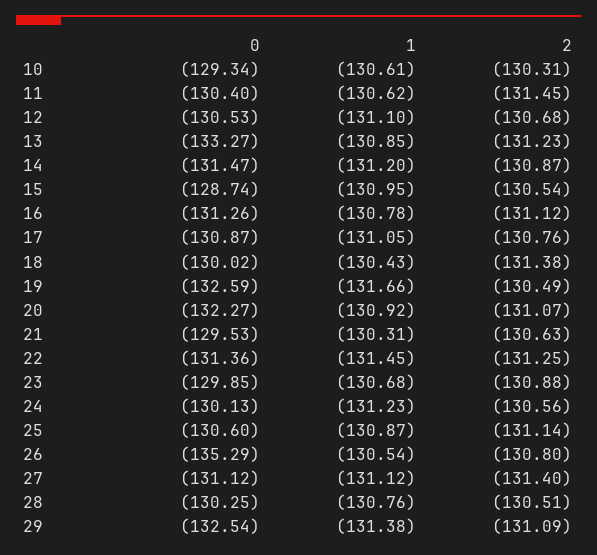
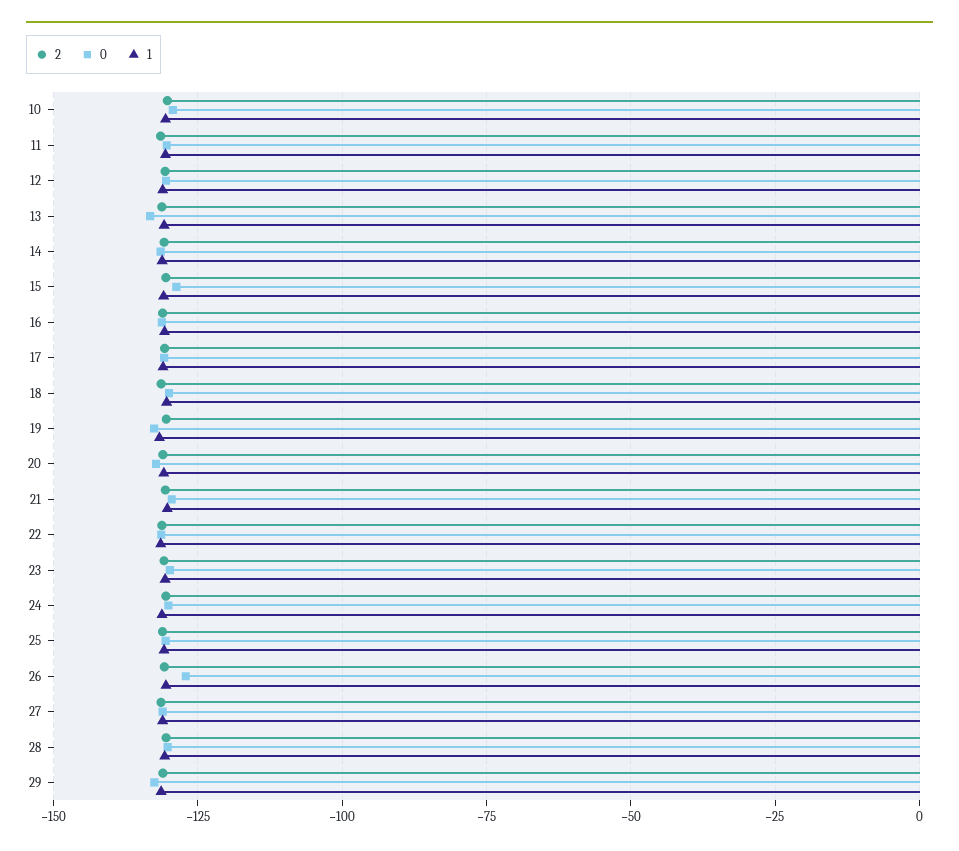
  {
    "0": {
      "10": -129.34,
      "11": -130.4,
      "12": -130.53,
      "13": -133.27,
      "14": -131.47,
      "15": -128.74,
      "16": -131.26,
      "17": -130.87,
      "18": -130.02,
      "19": -132.59,
      "20": -132.27,
      "21": -129.53,
      "22": -131.36,
      "23": -129.85,
      "24": -130.13,
      "25": -130.6,
-     "26": -135.29,
+     "26": -127.5,
      "27": -131.12,
      "28": -130.25,
      "29": -132.54
    },
    "1": {
      "10": -130.61,
      "11": -130.62,
      "12": -131.1,
      "13": -130.85,
      "14": -131.2,
      "15": -130.95,
      "16": -130.78,
      "17": -131.05,
      "18": -130.43,
      "19": -131.66,
      "20": -130.92,
      "21": -130.31,
      "22": -131.45,
      "23": -130.68,
      "24": -131.23,
      "25": -130.87,
      "26": -130.54,
      "27": -131.12,
      "28": -130.76,
      "29": -131.38
    },
    "2": {
      "10": -130.31,
      "11": -131.45,
      "12": -130.68,
      "13": -131.23,
      "14": -130.87,
      "15": -130.54,
      "16": -131.12,
      "17": -130.76,
      "18": -131.38,
      "19": -130.49,
      "20": -131.07,
      "21": -130.63,
      "22": -131.25,
      "23": -130.88,
      "24": -130.56,
      "25": -131.14,
      "26": -130.8,
      "27": -131.4,
      "28": -130.51,
      "29": -131.09
    }
  }

